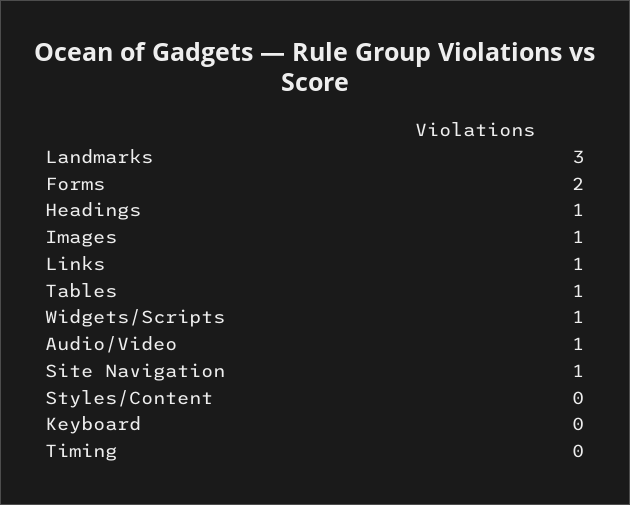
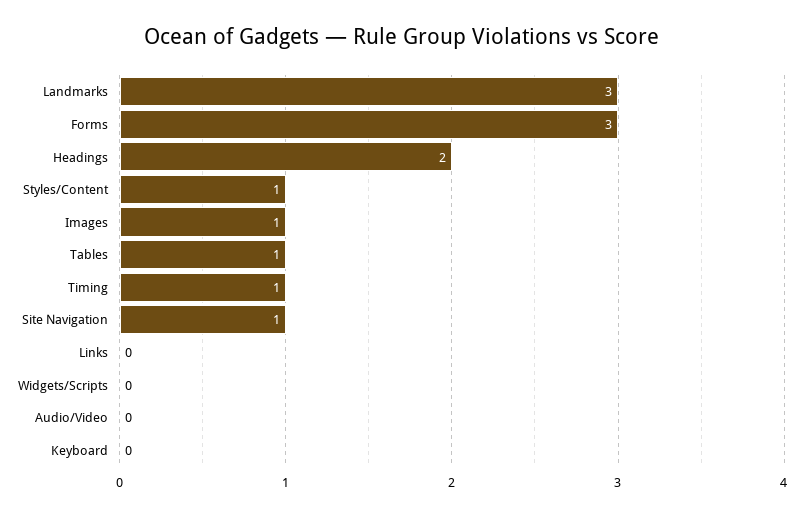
  {
    "Landmarks": 3,
-   "Forms": 2,
+   "Forms": 3,
-   "Headings": 1,
+   "Headings": 2,
    "Images": 1,
-   "Links": 1,
+   "Links": 0,
    "Tables": 1,
-   "Widgets/Scripts": 1,
+   "Widgets/Scripts": 0,
-   "Audio/Video": 1,
+   "Audio/Video": 0,
    "Site Navigation": 1,
-   "Styles/Content": 0,
+   "Styles/Content": 1,
    "Keyboard": 0,
-   "Timing": 0
+   "Timing": 1
  }

